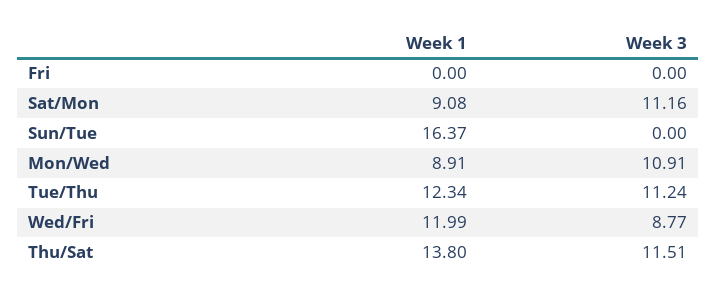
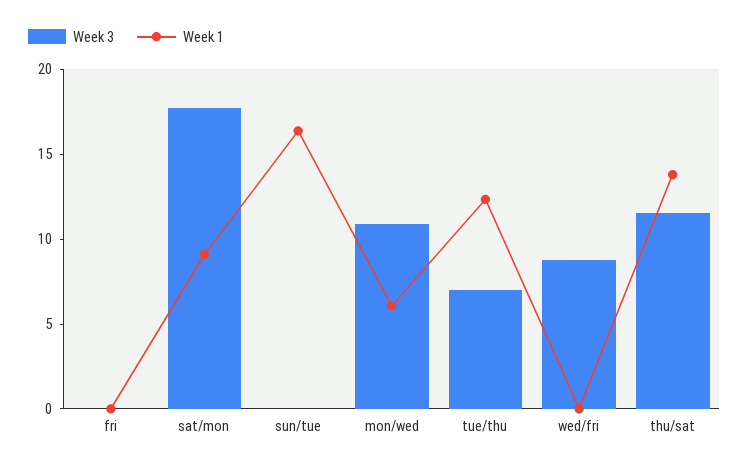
  {
    "Week 1": {
      "Fri": 0,
      "Sat/Mon": 9.08,
      "Sun/Tue": 16.37,
-     "Mon/Wed": 8.91,
+     "Mon/Wed": 6,
      "Tue/Thu": 12.34,
-     "Wed/Fri": 11.99,
+     "Wed/Fri": 0,
      "Thu/Sat": 13.8
    },
    "Week 3": {
      "Fri": 0,
-     "Sat/Mon": 11.16,
+     "Sat/Mon": 18,
      "Sun/Tue": 0,
      "Mon/Wed": 10.91,
-     "Tue/Thu": 11.24,
+     "Tue/Thu": 7,
      "Wed/Fri": 8.77,
      "Thu/Sat": 11.51
    }
  }

